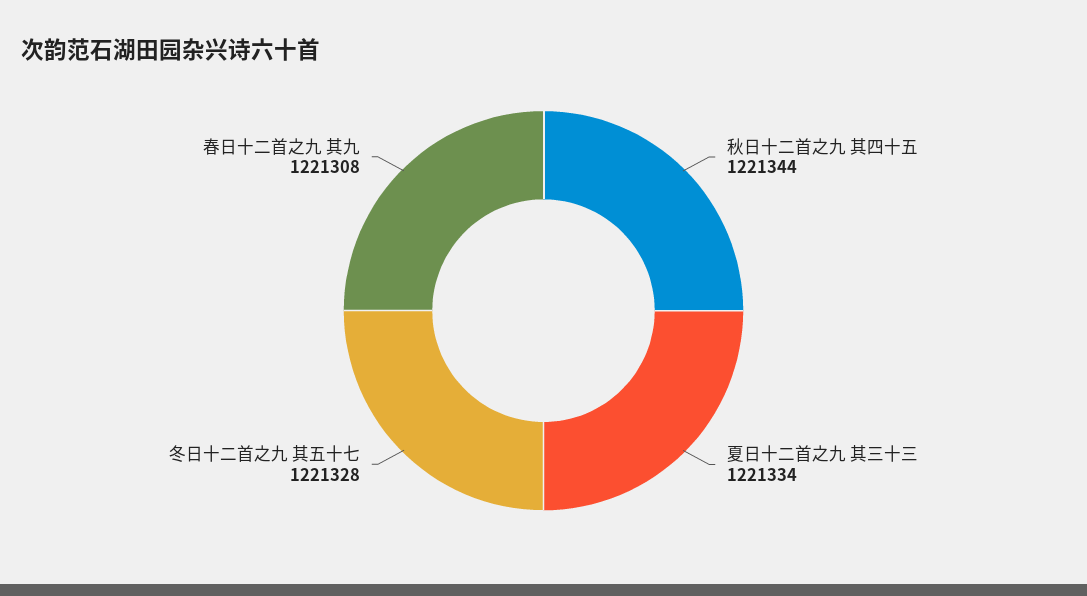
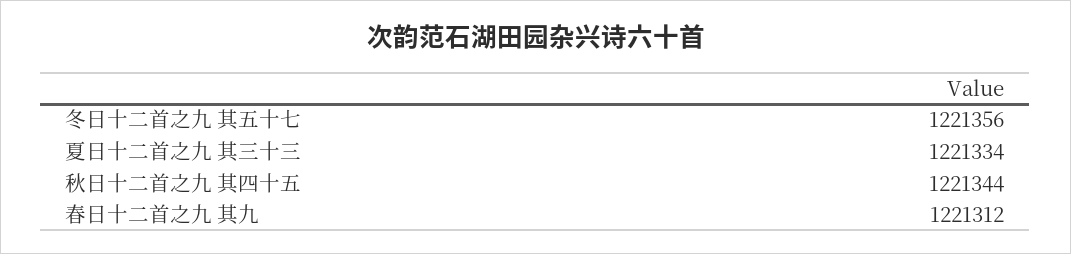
  {
    "秋日十二首之九 其四十五": 1221344,
    "夏日十二首之九 其三十三": 1221334,
-   "冬日十二首之九 其五十七": 1221328,
+   "冬日十二首之九 其五十七": 1221356,
-   "春日十二首之九 其九": 1221308
+   "春日十二首之九 其九": 1221312
  }

